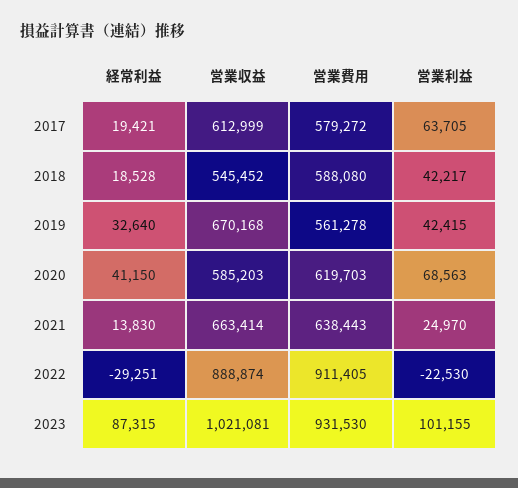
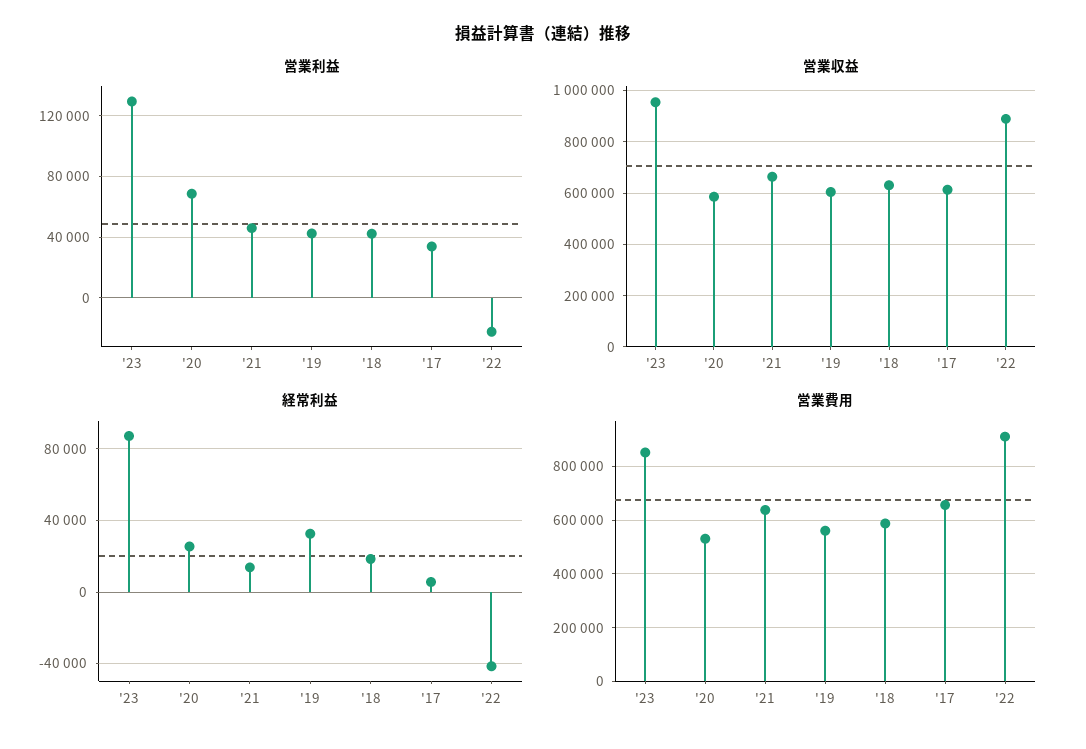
  {
    "経常利益": {
-     "2017": 19421,
+     "2017": 5000,
      "2018": 18528,
      "2019": 32640,
-     "2020": 41150,
+     "2020": 25000,
      "2021": 13830,
-     "2022": -29251,
+     "2022": -40000,
      "2023": 87315
    },
    "営業収益": {
      "2017": 612999,
-     "2018": 545452,
+     "2018": 625000,
-     "2019": 670168,
+     "2019": 600000,
      "2020": 585203,
      "2021": 663414,
      "2022": 888874,
-     "2023": 1021081
+     "2023": 950000
    },
    "営業費用": {
-     "2017": 579272,
+     "2017": 650000,
      "2018": 588080,
      "2019": 561278,
-     "2020": 619703,
+     "2020": 525000,
      "2021": 638443,
      "2022": 911405,
-     "2023": 931530
+     "2023": 850000
    },
    "営業利益": {
-     "2017": 63705,
+     "2017": 35000,
      "2018": 42217,
      "2019": 42415,
      "2020": 68563,
-     "2021": 24970,
+     "2021": 45000,
      "2022": -22530,
-     "2023": 101155
+     "2023": 130000
    }
  }

